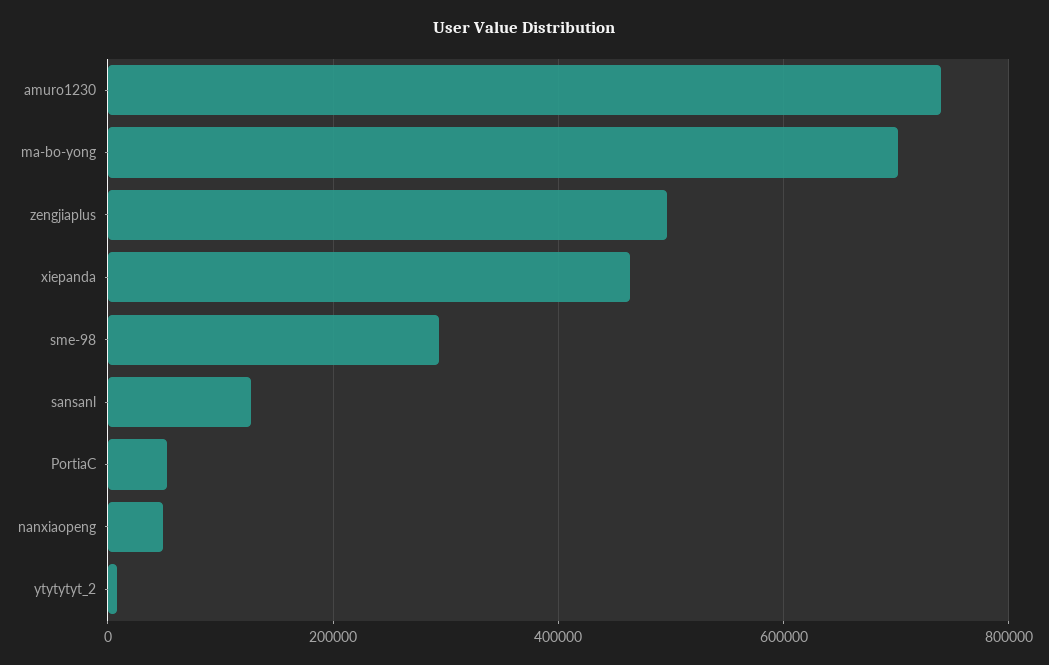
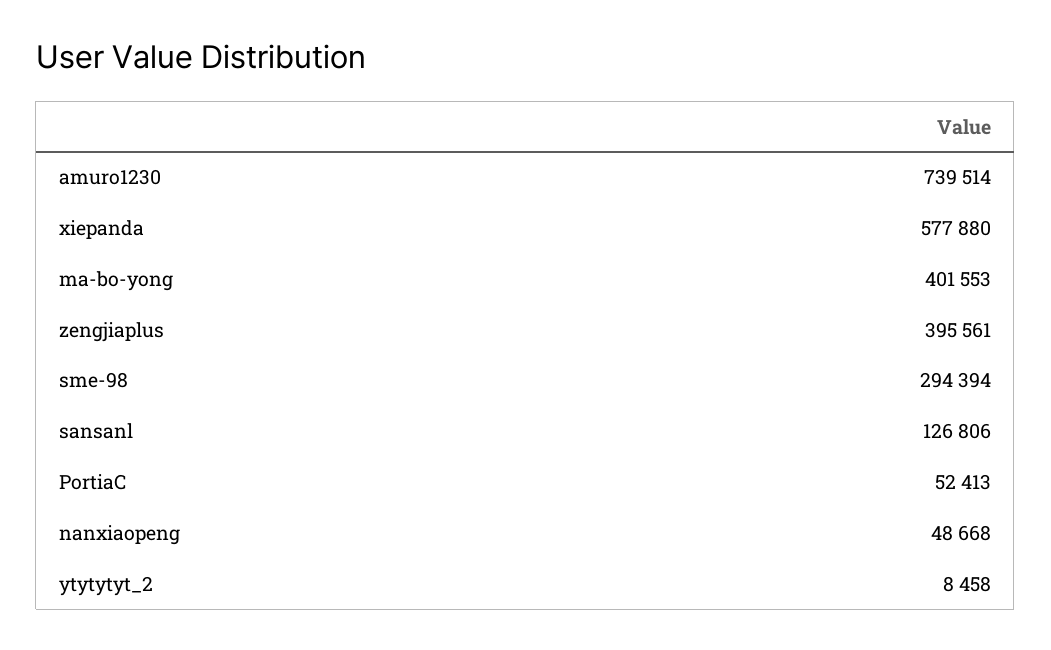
  {
    "amuro1230": 739514,
-   "ma-bo-yong": 700000,
+   "ma-bo-yong": 401553,
-   "zengjiaplus": 500000,
+   "zengjiaplus": 395561,
-   "xiepanda": 460000,
+   "xiepanda": 577880,
    "sme-98": 294394,
    "sansanl": 126806,
    "PortiaC": 52413,
    "nanxiaopeng": 48668,
    "ytytytyt_2": 8458
  }

